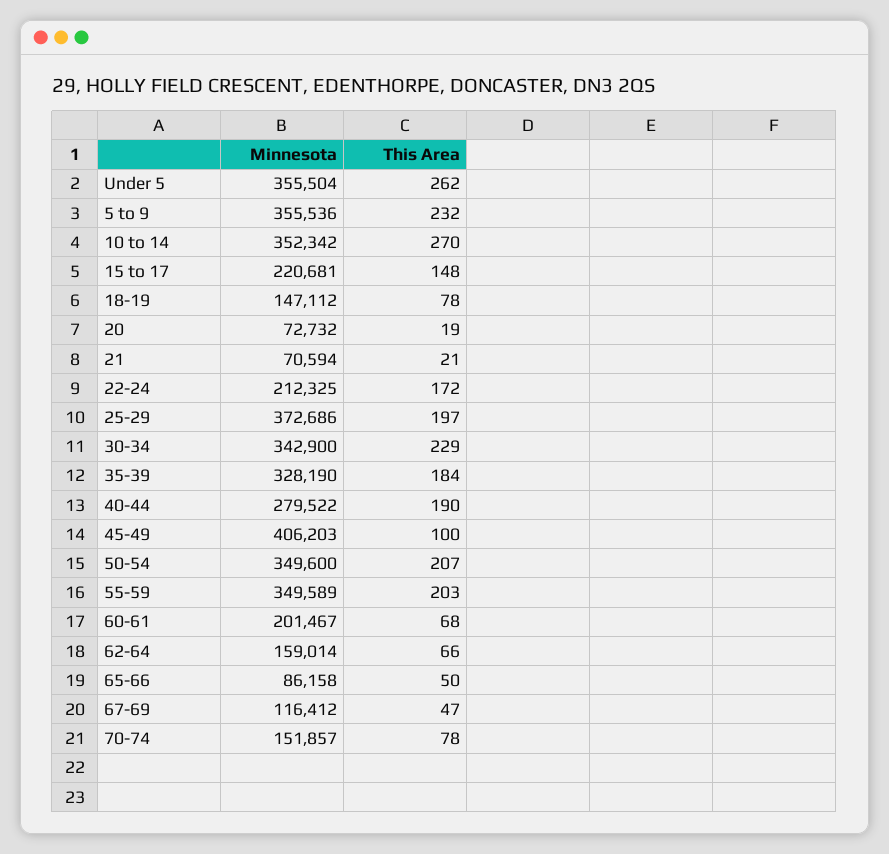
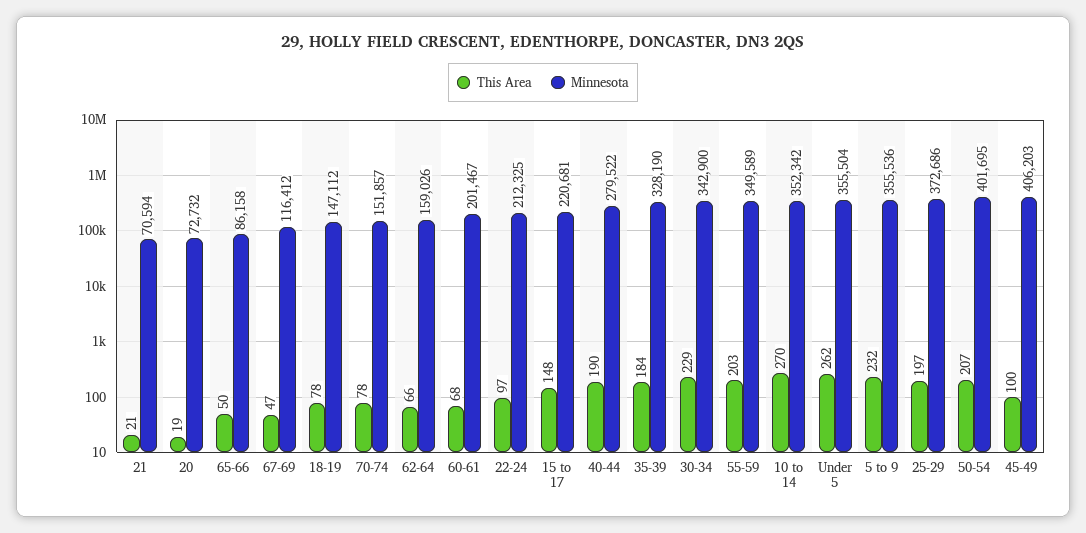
  {
    "Minnesota": {
      "Under 5": 355504,
      "5 to 9": 355536,
      "10 to 14": 352342,
      "15 to 17": 220681,
      "18-19": 147112,
      "20": 72732,
      "21": 70594,
      "22-24": 212325,
      "25-29": 372686,
      "30-34": 342900,
      "35-39": 328190,
      "40-44": 279522,
      "45-49": 406203,
-     "50-54": 349600,
+     "50-54": 401695,
      "55-59": 349589,
      "60-61": 201467,
-     "62-64": 159014,
+     "62-64": 159026,
      "65-66": 86158,
      "67-69": 116412,
      "70-74": 151857
    },
    "This Area": {
      "Under 5": 262,
      "5 to 9": 232,
      "10 to 14": 270,
      "15 to 17": 148,
      "18-19": 78,
      "20": 19,
      "21": 21,
-     "22-24": 172,
+     "22-24": 97,
      "25-29": 197,
      "30-34": 229,
      "35-39": 184,
      "40-44": 190,
      "45-49": 100,
      "50-54": 207,
      "55-59": 203,
      "60-61": 68,
      "62-64": 66,
      "65-66": 50,
      "67-69": 47,
      "70-74": 78
    }
  }

